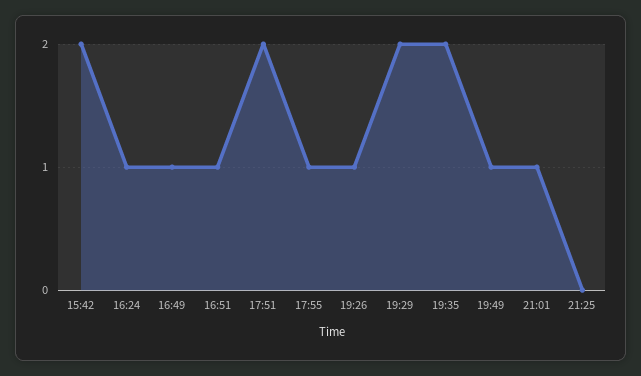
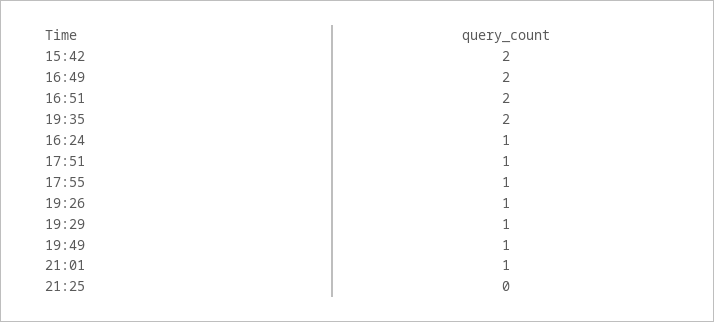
  {
    "15:42": 2,
    "16:24": 1,
-   "16:49": 1,
+   "16:49": 2,
-   "16:51": 1,
+   "16:51": 2,
-   "17:51": 2,
+   "17:51": 1,
    "17:55": 1,
    "19:26": 1,
-   "19:29": 2,
+   "19:29": 1,
    "19:35": 2,
    "19:49": 1,
    "21:01": 1,
    "21:25": 0
  }

